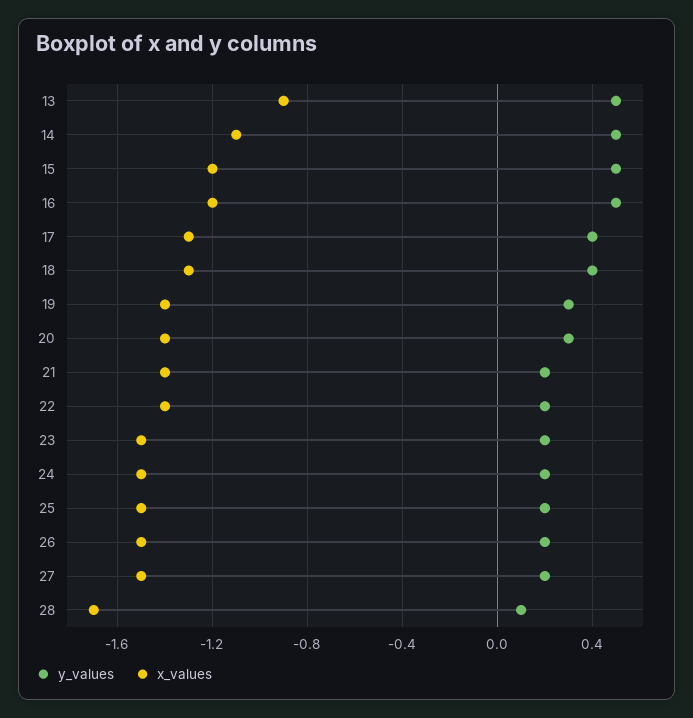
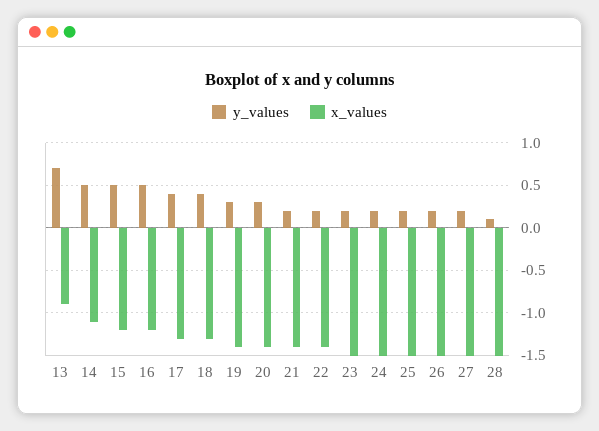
  {
    "y_values": {
-     "13": 0.5,
+     "13": 0.7,
      "14": 0.5,
      "15": 0.5,
      "16": 0.5,
      "17": 0.4,
      "18": 0.4,
      "19": 0.3,
      "20": 0.3,
      "21": 0.2,
      "22": 0.2,
      "23": 0.2,
      "24": 0.2,
      "25": 0.2,
      "26": 0.2,
      "27": 0.2,
      "28": 0.1
    },
    "x_values": {
      "13": -0.9,
      "14": -1.1,
      "15": -1.2,
      "16": -1.2,
      "17": -1.3,
      "18": -1.3,
      "19": -1.4,
      "20": -1.4,
      "21": -1.4,
      "22": -1.4,
      "23": -1.5,
      "24": -1.5,
      "25": -1.5,
      "26": -1.5,
      "27": -1.5,
-     "28": -1.7
+     "28": -1.5
    }
  }

